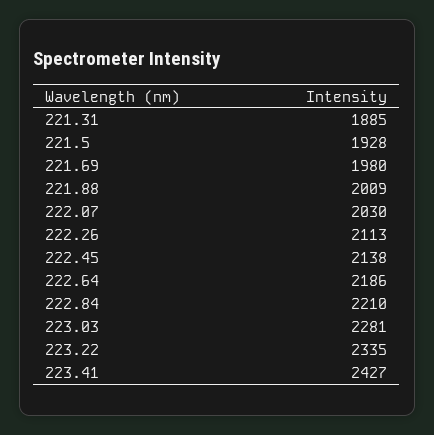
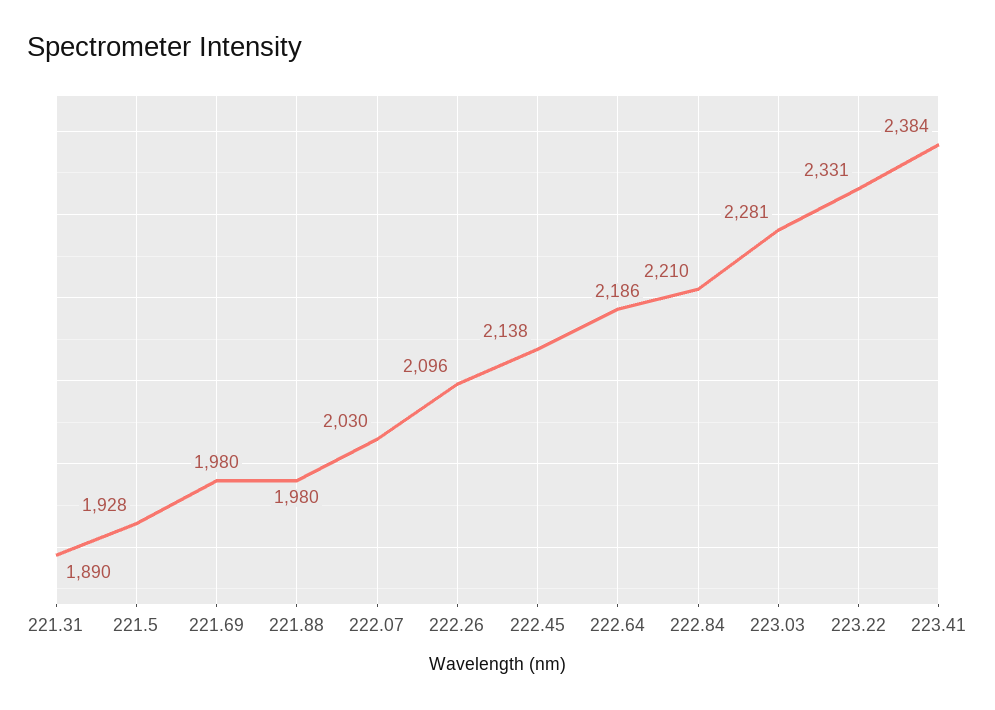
  {
-   "221.31": 1885,
+   "221.31": 1890,
    "221.5": 1928,
    "221.69": 1980,
-   "221.88": 2009,
+   "221.88": 1980,
    "222.07": 2030,
-   "222.26": 2113,
+   "222.26": 2096,
    "222.45": 2138,
    "222.64": 2186,
    "222.84": 2210,
    "223.03": 2281,
-   "223.22": 2335,
+   "223.22": 2331,
-   "223.41": 2427
+   "223.41": 2384
  }

